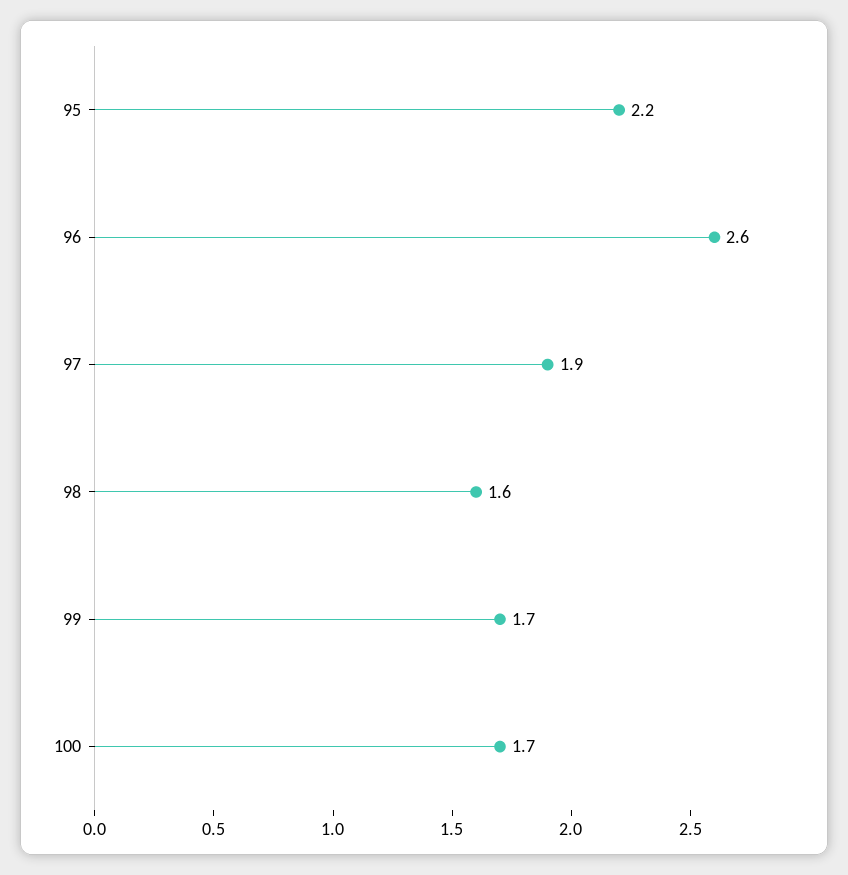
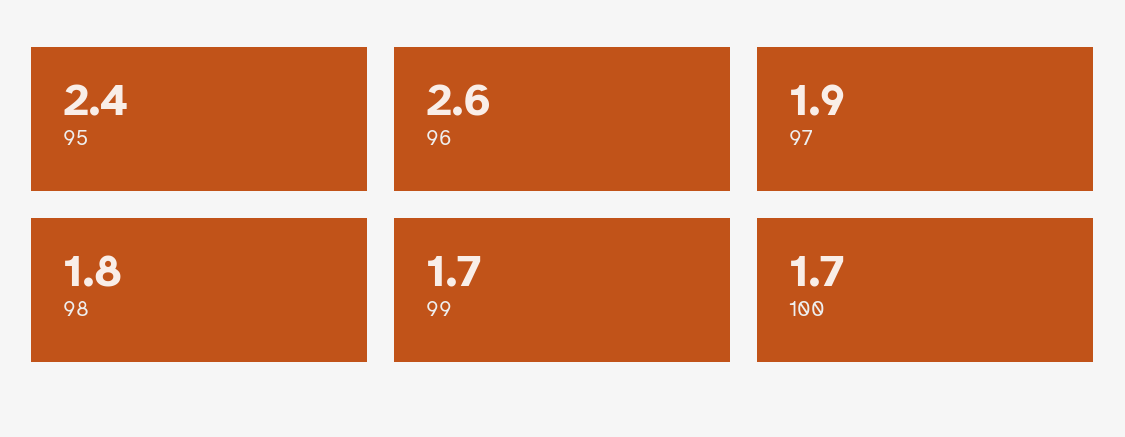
  {
-   "95": 2.2,
+   "95": 2.4,
    "96": 2.6,
    "97": 1.9,
-   "98": 1.6,
+   "98": 1.8,
    "99": 1.7,
    "100": 1.7
  }

